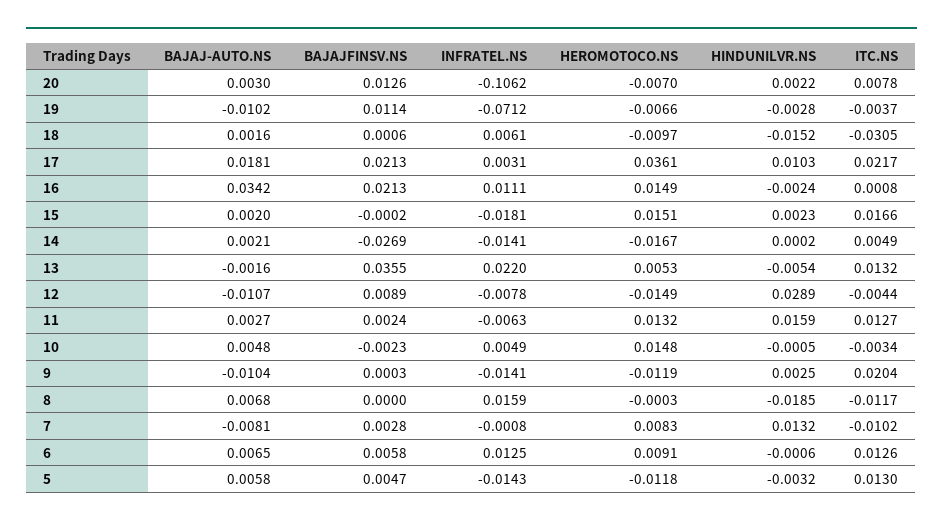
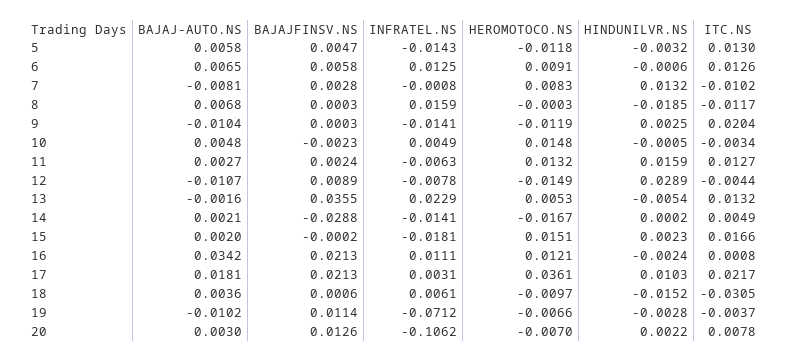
  {
    "BAJAJ-AUTO.NS": {
      "20": 0.003,
      "19": -0.0102,
-     "18": 0.0016,
+     "18": 0.0036,
      "17": 0.0181,
      "16": 0.0342,
      "15": 0.002,
      "14": 0.0021,
      "13": -0.0016,
      "12": -0.0107,
      "11": 0.0027,
      "10": 0.0048,
      "9": -0.0104,
      "8": 0.0068,
      "7": -0.0081,
      "6": 0.0065,
      "5": 0.0058
    },
    "BAJAJFINSV.NS": {
      "20": 0.0126,
      "19": 0.0114,
      "18": 0.0006,
      "17": 0.0213,
      "16": 0.0213,
      "15": -0.0002,
-     "14": -0.0269,
+     "14": -0.0288,
      "13": 0.0355,
      "12": 0.0089,
      "11": 0.0024,
      "10": -0.0023,
      "9": 0.0003,
-     "8": 0,
+     "8": 0.0003,
      "7": 0.0028,
      "6": 0.0058,
      "5": 0.0047
    },
    "INFRATEL.NS": {
      "20": -0.1062,
      "19": -0.0712,
      "18": 0.0061,
      "17": 0.0031,
      "16": 0.0111,
      "15": -0.0181,
      "14": -0.0141,
-     "13": 0.022,
+     "13": 0.0229,
      "12": -0.0078,
      "11": -0.0063,
      "10": 0.0049,
      "9": -0.0141,
      "8": 0.0159,
      "7": -0.0008,
      "6": 0.0125,
      "5": -0.0143
    },
    "HEROMOTOCO.NS": {
      "20": -0.007,
      "19": -0.0066,
      "18": -0.0097,
      "17": 0.0361,
-     "16": 0.0149,
+     "16": 0.0121,
      "15": 0.0151,
      "14": -0.0167,
      "13": 0.0053,
      "12": -0.0149,
      "11": 0.0132,
      "10": 0.0148,
      "9": -0.0119,
      "8": -0.0003,
      "7": 0.0083,
      "6": 0.0091,
      "5": -0.0118
    },
    "HINDUNILVR.NS": {
      "20": 0.0022,
      "19": -0.0028,
      "18": -0.0152,
      "17": 0.0103,
      "16": -0.0024,
      "15": 0.0023,
      "14": 0.0002,
      "13": -0.0054,
      "12": 0.0289,
      "11": 0.0159,
      "10": -0.0005,
      "9": 0.0025,
      "8": -0.0185,
      "7": 0.0132,
      "6": -0.0006,
      "5": -0.0032
    },
    "ITC.NS": {
      "20": 0.0078,
      "19": -0.0037,
      "18": -0.0305,
      "17": 0.0217,
      "16": 0.0008,
      "15": 0.0166,
      "14": 0.0049,
      "13": 0.0132,
      "12": -0.0044,
      "11": 0.0127,
      "10": -0.0034,
      "9": 0.0204,
      "8": -0.0117,
      "7": -0.0102,
      "6": 0.0126,
      "5": 0.013
    }
  }

